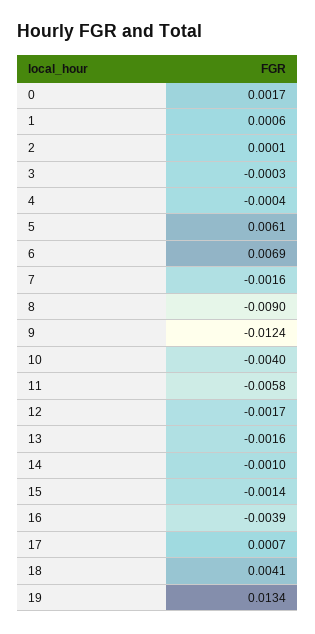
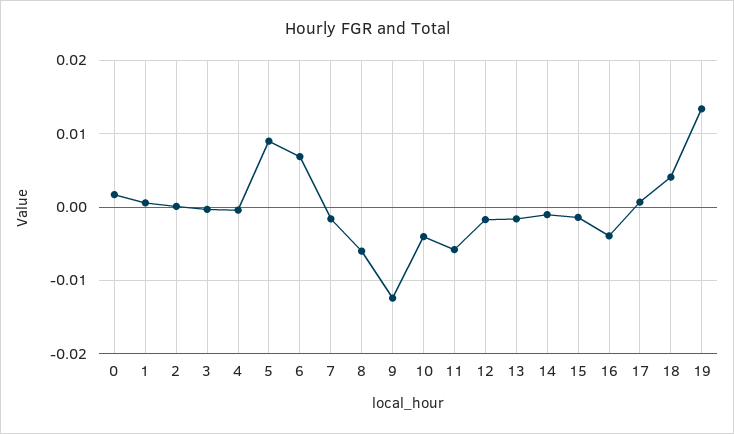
  {
    "0": 0.0017,
    "1": 0.0006,
    "2": 0.0001,
    "3": -0.0003,
    "4": -0.0004,
-   "5": 0.0061,
+   "5": 0.009,
    "6": 0.0069,
    "7": -0.0016,
-   "8": -0.009,
+   "8": -0.006,
    "9": -0.0124,
    "10": -0.004,
    "11": -0.0058,
    "12": -0.0017,
    "13": -0.0016,
    "14": -0.001,
    "15": -0.0014,
    "16": -0.0039,
    "17": 0.0007,
    "18": 0.0041,
    "19": 0.0134
  }

